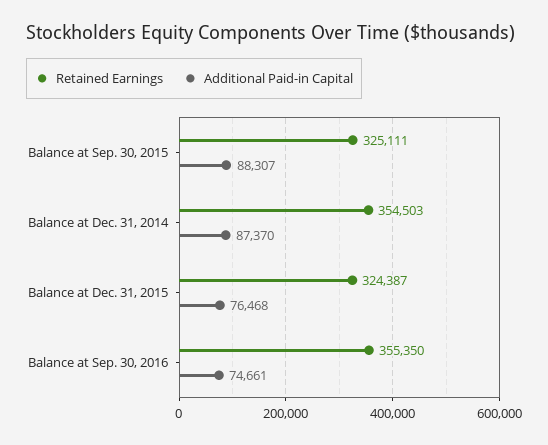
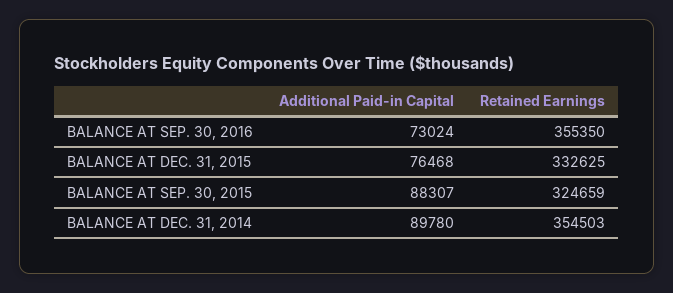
  {
    "Retained Earnings": {
-     "Balance at Sep. 30, 2015": 325111,
+     "Balance at Sep. 30, 2015": 324659,
      "Balance at Dec. 31, 2014": 354503,
-     "Balance at Dec. 31, 2015": 324387,
+     "Balance at Dec. 31, 2015": 332625,
      "Balance at Sep. 30, 2016": 355350
    },
    "Additional Paid-in Capital": {
      "Balance at Sep. 30, 2015": 88307,
-     "Balance at Dec. 31, 2014": 87370,
+     "Balance at Dec. 31, 2014": 89780,
      "Balance at Dec. 31, 2015": 76468,
-     "Balance at Sep. 30, 2016": 74661
+     "Balance at Sep. 30, 2016": 73024
    }
  }

